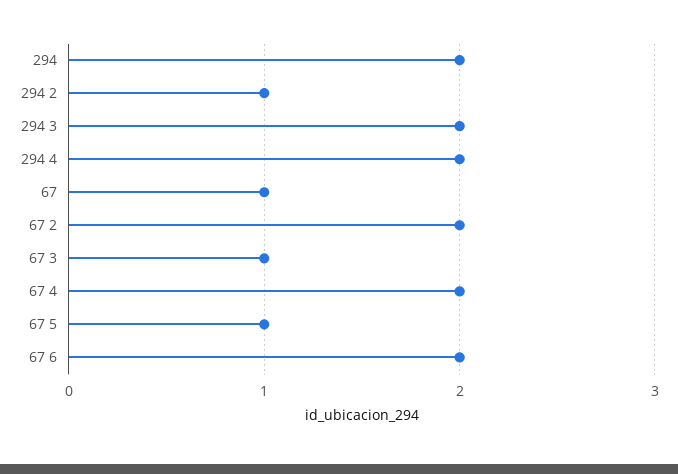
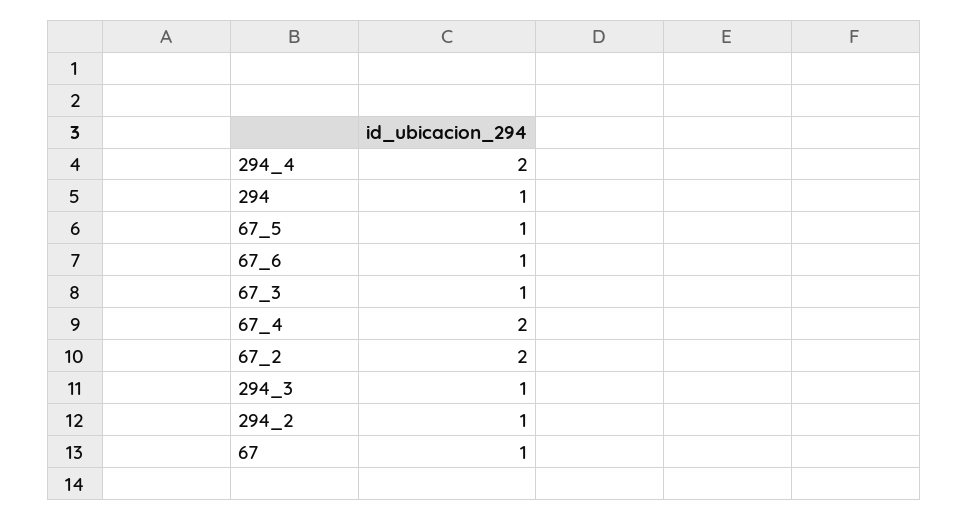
  {
-   "294": 2,
+   "294": 1,
    "294 2": 1,
-   "294 3": 2,
+   "294 3": 1,
    "294 4": 2,
    "67": 1,
    "67 2": 2,
    "67 3": 1,
    "67 4": 2,
    "67 5": 1,
-   "67 6": 2
+   "67 6": 1
  }

